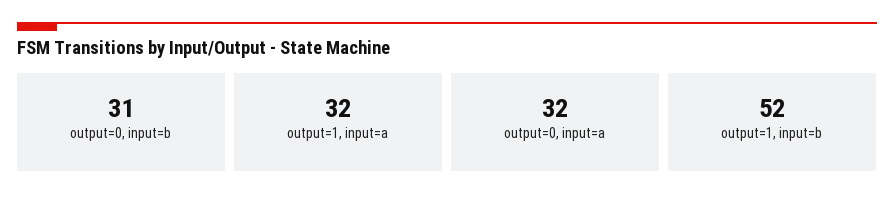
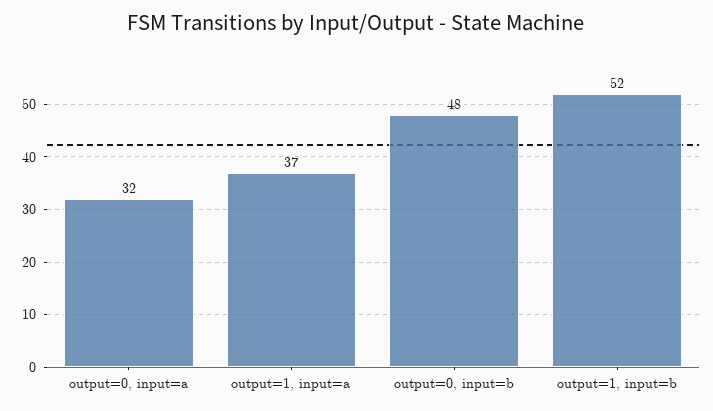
  {
-   "output=0, input=b": 31,
+   "output=0, input=b": 48,
-   "output=1, input=a": 32,
+   "output=1, input=a": 37,
    "output=0, input=a": 32,
    "output=1, input=b": 52
  }

